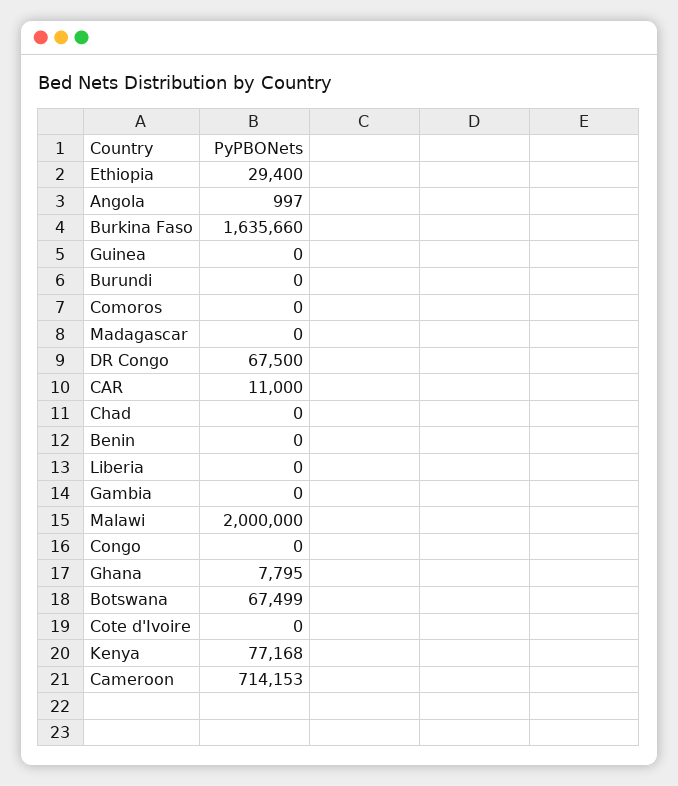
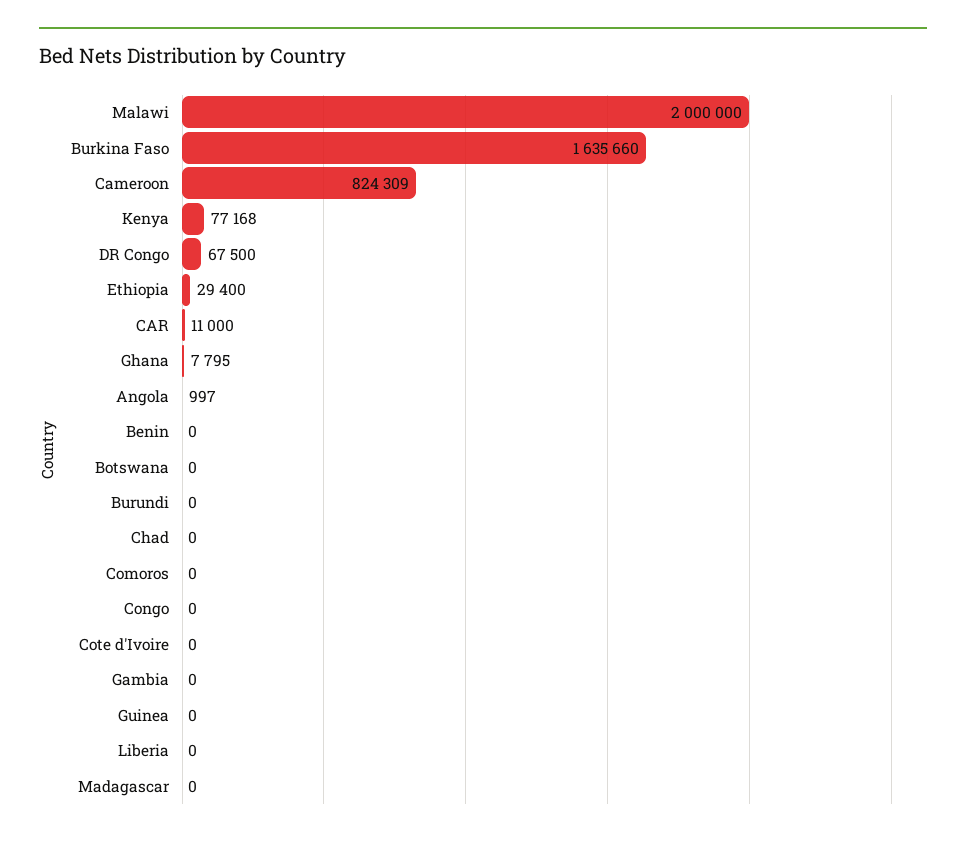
  {
    "Ethiopia": 29400,
    "Angola": 997,
    "Burkina Faso": 1635660,
    "Guinea": 0,
    "Burundi": 0,
    "Comoros": 0,
    "Madagascar": 0,
    "DR Congo": 67500,
    "CAR": 11000,
    "Chad": 0,
    "Benin": 0,
    "Liberia": 0,
    "Gambia": 0,
    "Malawi": 2000000,
    "Congo": 0,
    "Ghana": 7795,
-   "Botswana": 67499,
+   "Botswana": 0,
    "Cote d'Ivoire": 0,
    "Kenya": 77168,
-   "Cameroon": 714153
+   "Cameroon": 824309
  }

